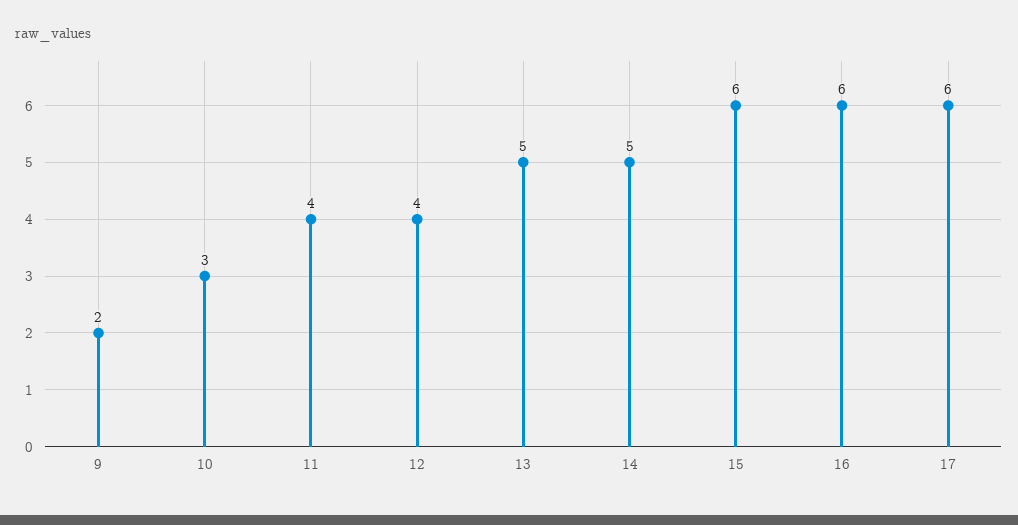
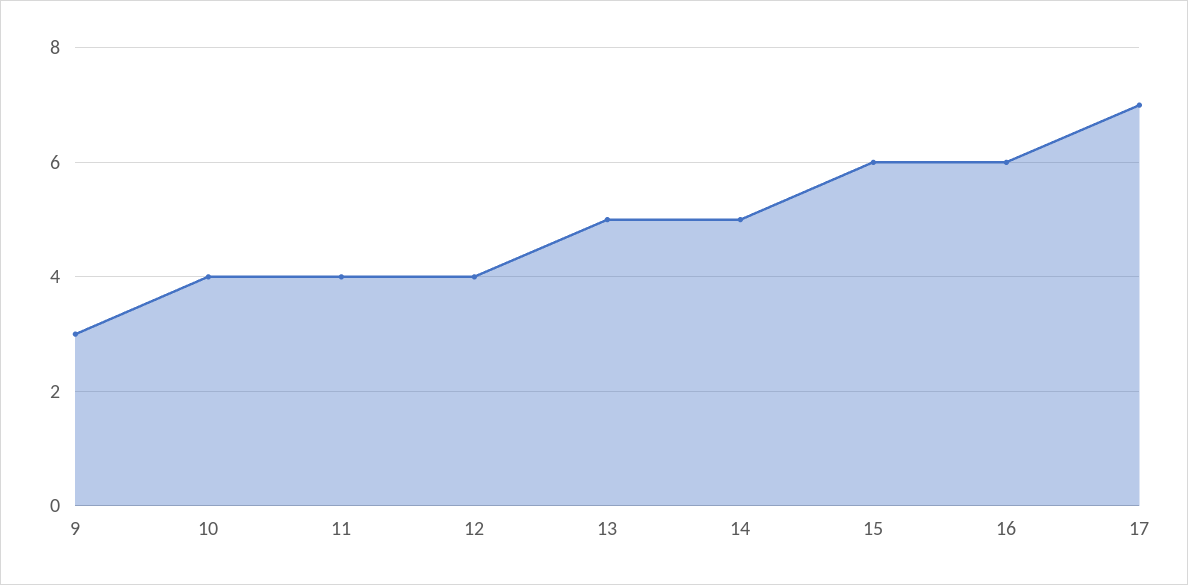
  {
-   "9": 2,
+   "9": 3,
-   "10": 3,
+   "10": 4,
    "11": 4,
    "12": 4,
    "13": 5,
    "14": 5,
    "15": 6,
    "16": 6,
-   "17": 6
+   "17": 7
  }

